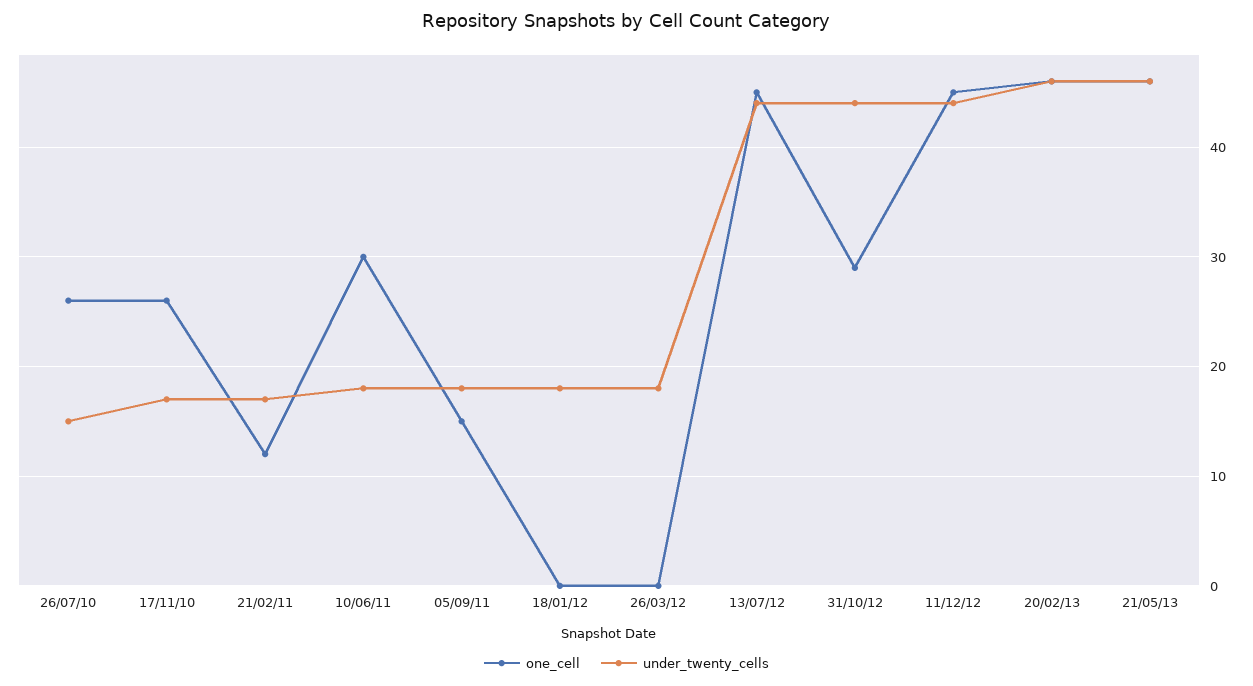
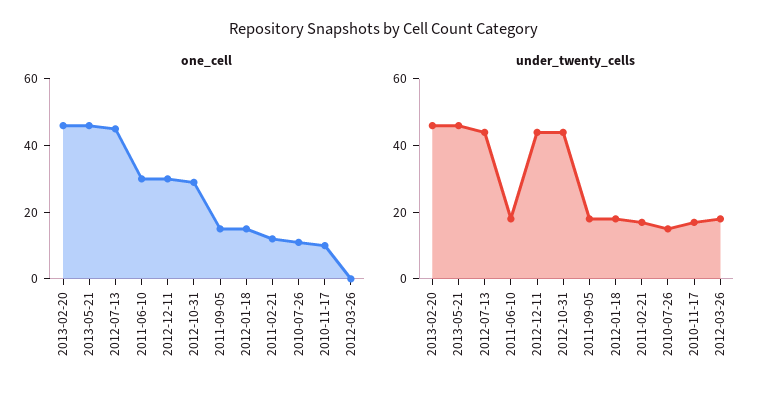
  {
    "one_cell": {
-     "26/07/10": 26,
+     "26/07/10": 10,
-     "17/11/10": 26,
+     "17/11/10": 10,
      "21/02/11": 12,
      "10/06/11": 30,
      "05/09/11": 15,
-     "18/01/12": 0,
+     "18/01/12": 15,
      "26/03/12": 0,
      "13/07/12": 45,
      "31/10/12": 29,
-     "11/12/12": 45,
+     "11/12/12": 30,
      "20/02/13": 46,
      "21/05/13": 46
    },
    "under_twenty_cells": {
      "26/07/10": 15,
      "17/11/10": 17,
      "21/02/11": 17,
      "10/06/11": 18,
      "05/09/11": 18,
      "18/01/12": 18,
      "26/03/12": 18,
      "13/07/12": 44,
      "31/10/12": 44,
      "11/12/12": 44,
      "20/02/13": 46,
      "21/05/13": 46
    }
  }

